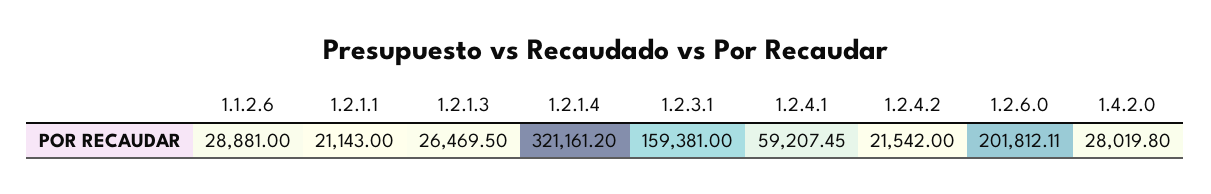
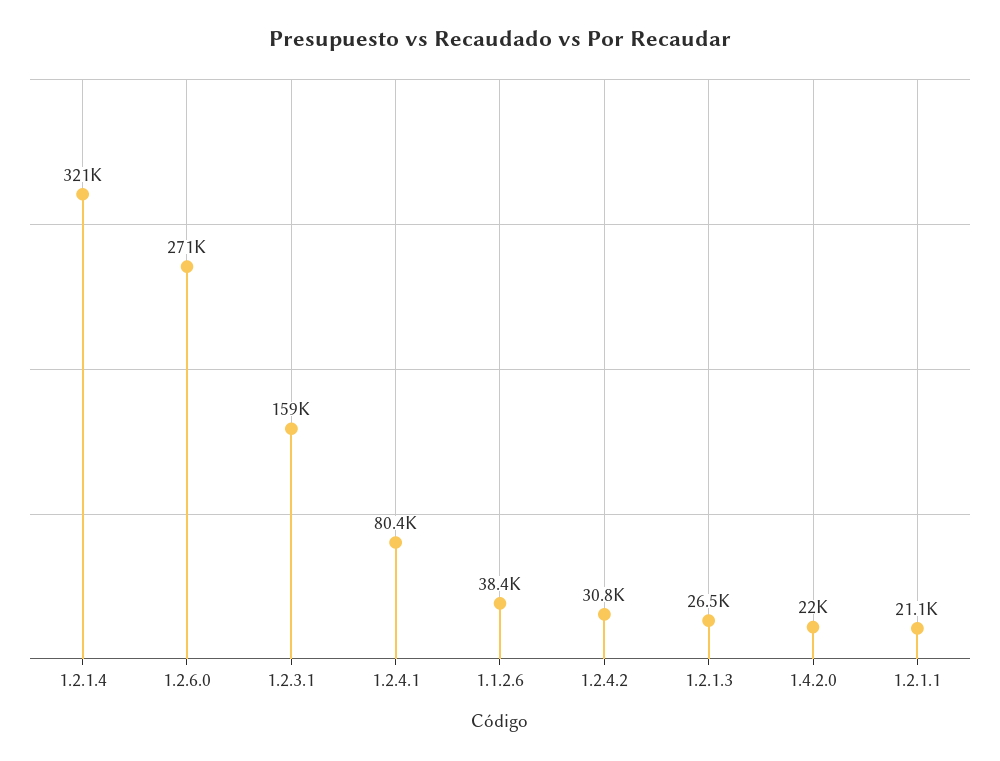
  {
-   "1.1.2.6": 28881,
+   "1.1.2.6": 38400,
    "1.2.1.1": 21143,
    "1.2.1.3": 26469.5,
    "1.2.1.4": 321161.2,
    "1.2.3.1": 159381,
-   "1.2.4.1": 59207.45,
+   "1.2.4.1": 80400,
-   "1.2.4.2": 21542,
+   "1.2.4.2": 30800,
-   "1.2.6.0": 201812.11,
+   "1.2.6.0": 271000,
-   "1.4.2.0": 28019.8
+   "1.4.2.0": 22000
  }

